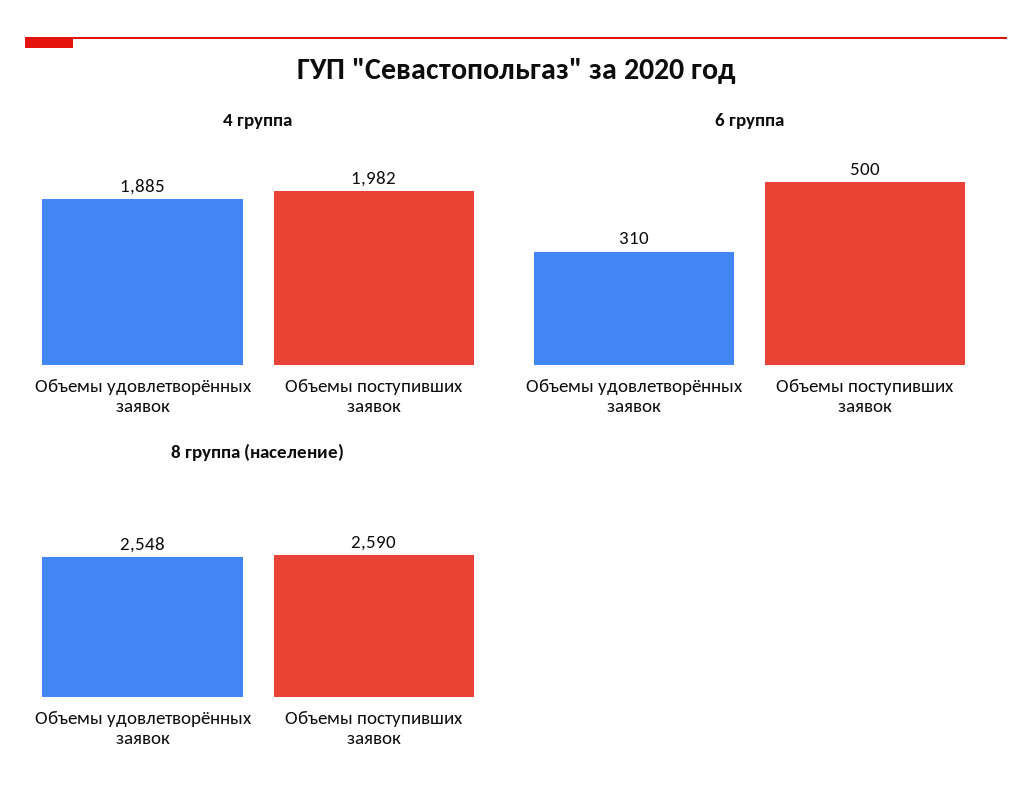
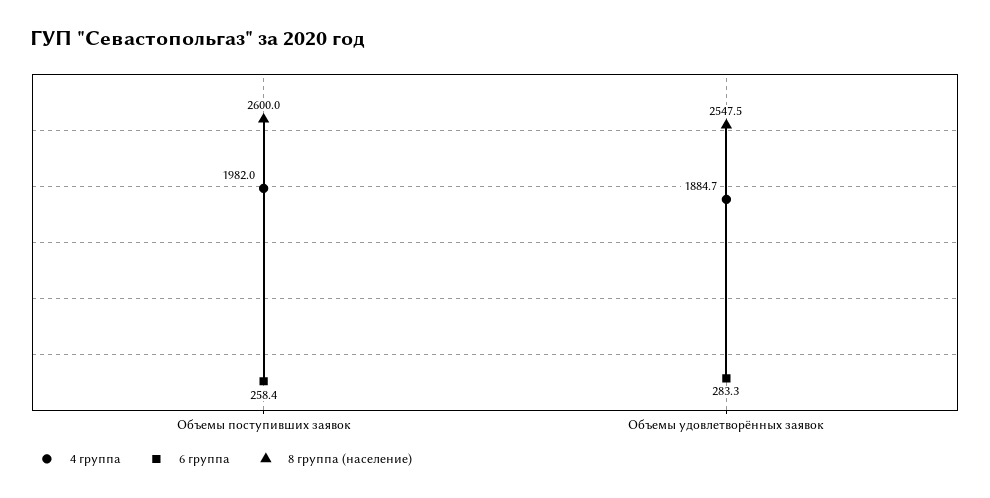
  {
    "4 группа": {
      "Объемы удовлетворённых заявок": 1884.7,
      "Объемы поступивших заявок": 1982
    },
    "6 группа": {
-     "Объемы удовлетворённых заявок": 310,
+     "Объемы удовлетворённых заявок": 283.3,
-     "Объемы поступивших заявок": 500
+     "Объемы поступивших заявок": 258.4
    },
    "8 группа (население)": {
      "Объемы удовлетворённых заявок": 2547.5,
-     "Объемы поступивших заявок": 2590
+     "Объемы поступивших заявок": 2600
    }
  }

